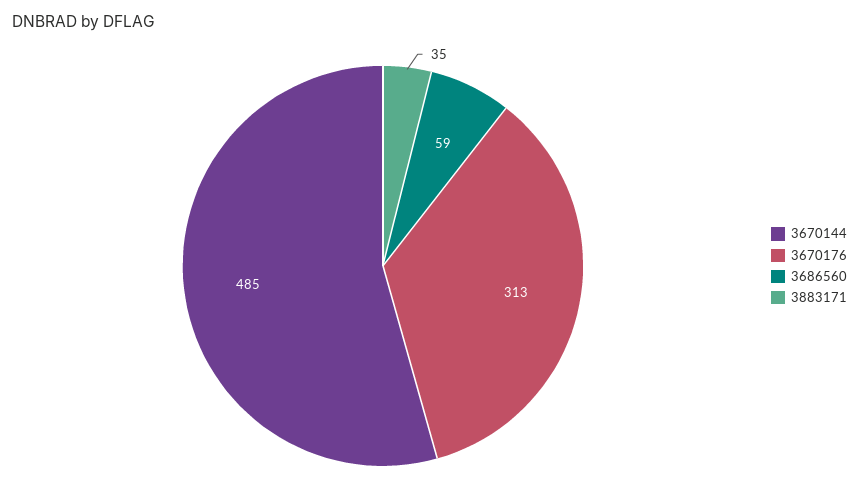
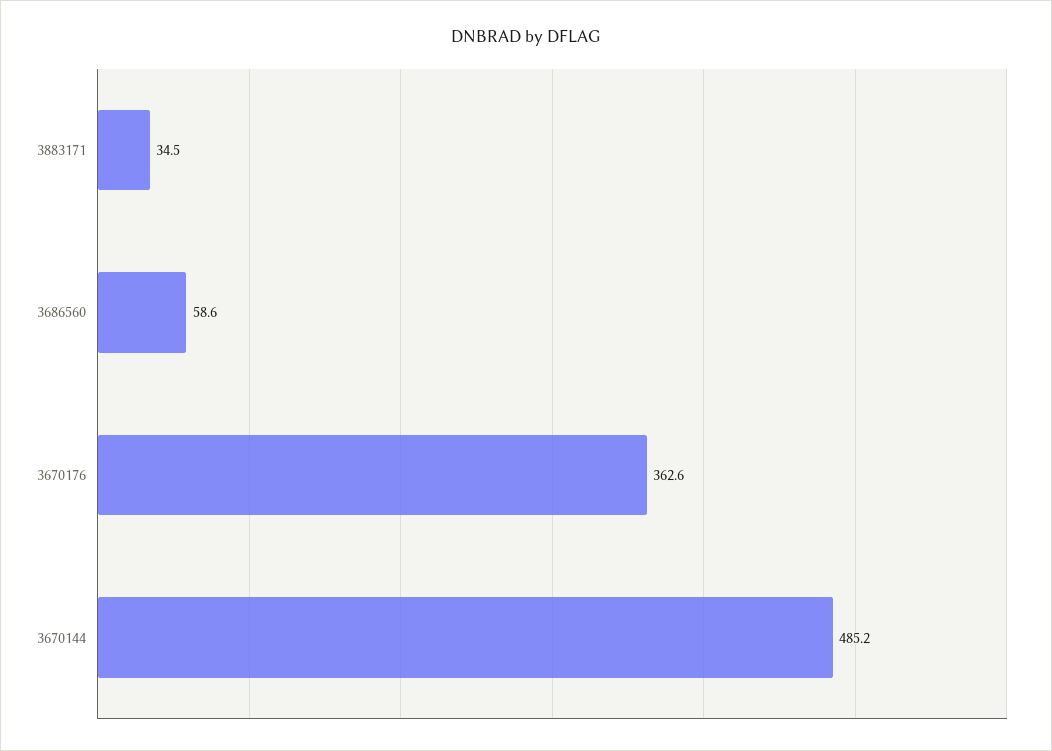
  {
    "3670144": 485.2,
-   "3670176": 313,
+   "3670176": 362.6,
    "3686560": 58.6,
    "3883171": 34.5
  }

